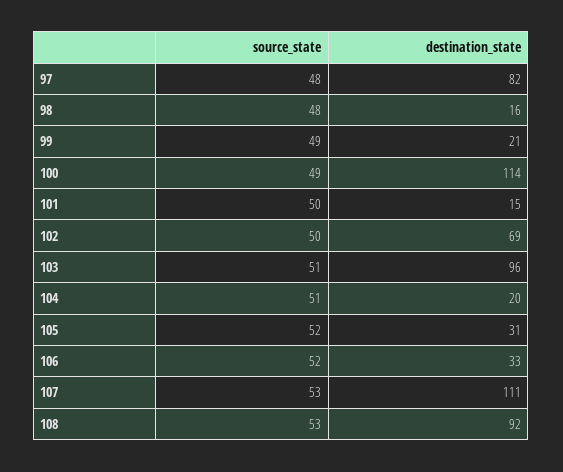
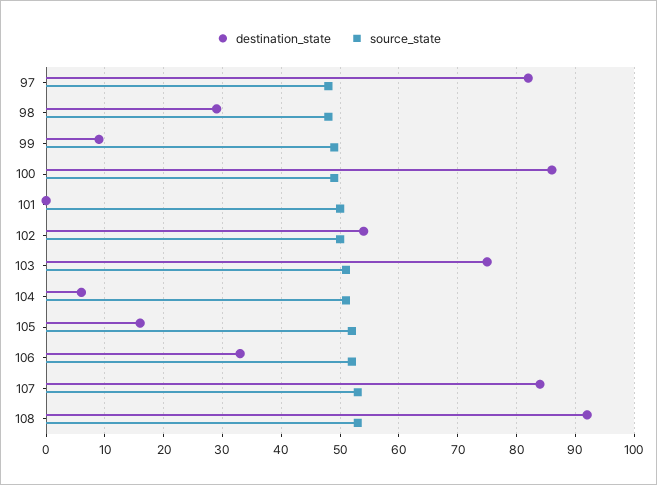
  {
    "source_state": {
      "97": 48,
      "98": 48,
      "99": 49,
      "100": 49,
      "101": 50,
      "102": 50,
      "103": 51,
      "104": 51,
      "105": 52,
      "106": 52,
      "107": 53,
      "108": 53
    },
    "destination_state": {
      "97": 82,
-     "98": 16,
+     "98": 30,
-     "99": 21,
+     "99": 10,
-     "100": 114,
+     "100": 85,
-     "101": 15,
+     "101": 0,
-     "102": 69,
+     "102": 55,
-     "103": 96,
+     "103": 75,
-     "104": 20,
+     "104": 5,
-     "105": 31,
+     "105": 15,
      "106": 33,
-     "107": 111,
+     "107": 85,
      "108": 92
    }
  }

